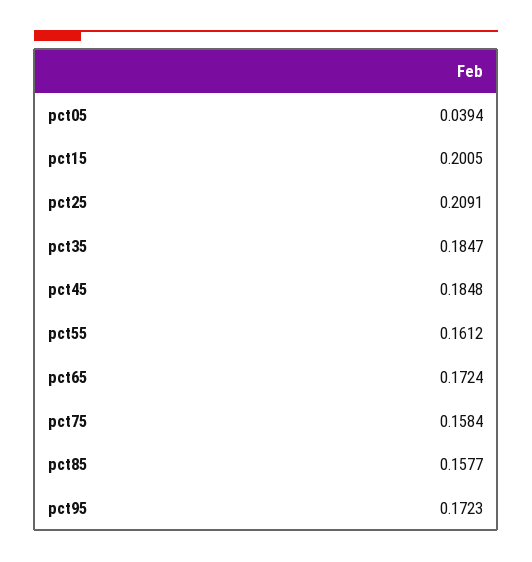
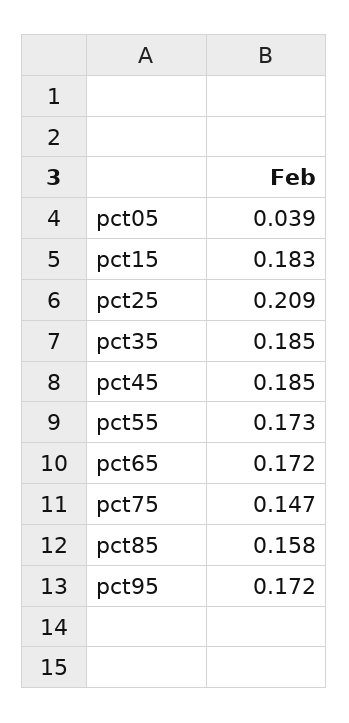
  {
    "pct05": 0.0394,
-   "pct15": 0.2005,
+   "pct15": 0.183,
    "pct25": 0.2091,
    "pct35": 0.1847,
    "pct45": 0.1848,
-   "pct55": 0.1612,
+   "pct55": 0.173,
    "pct65": 0.1724,
-   "pct75": 0.1584,
+   "pct75": 0.147,
    "pct85": 0.1577,
    "pct95": 0.1723
  }

